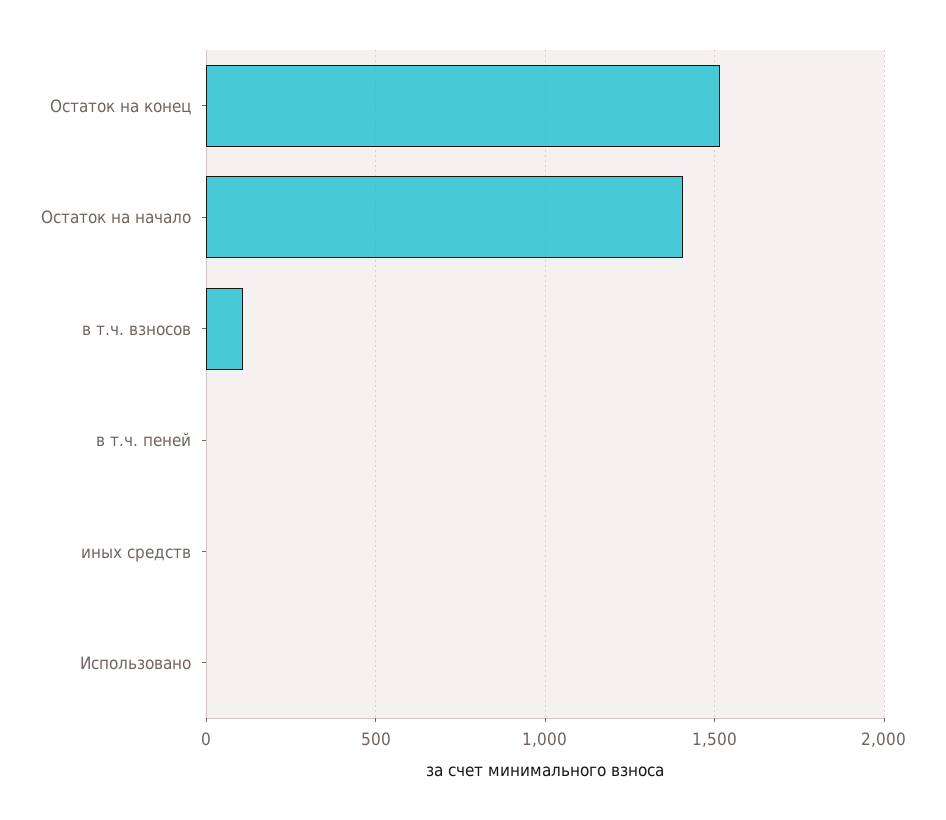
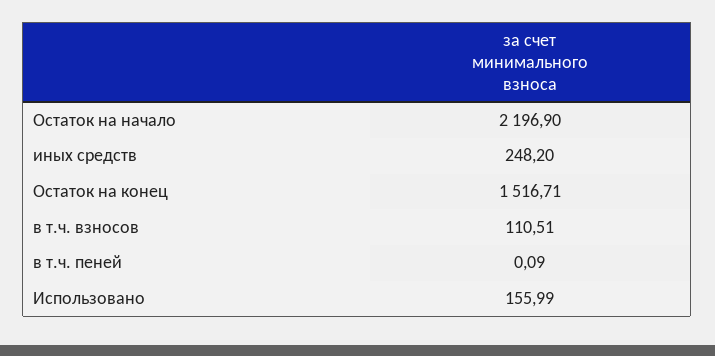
  {
    "Остаток на конец": 1516.71,
-   "Остаток на начало": 1400,
+   "Остаток на начало": 2196.9,
    "в т.ч. взносов": 110.51,
    "в т.ч. пеней": 0.09,
-   "иных средств": 0,
+   "иных средств": 248.2,
-   "Использовано": 0
+   "Использовано": 155.99
  }

